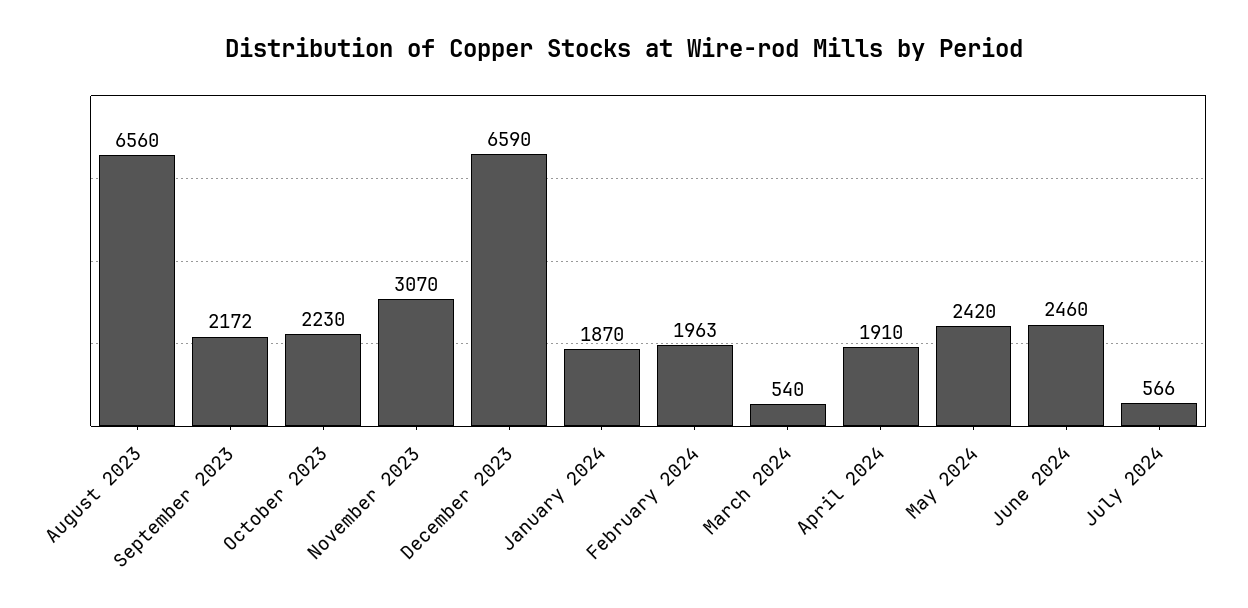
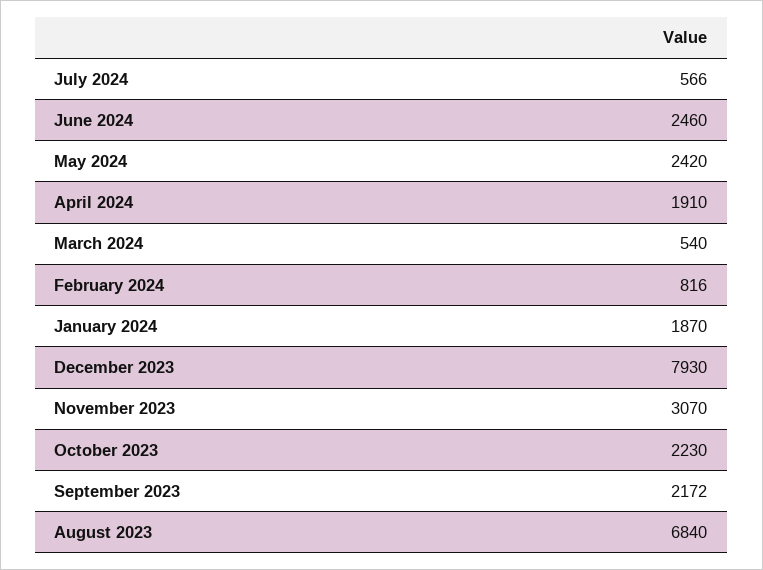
  {
-   "August 2023": 6560,
+   "August 2023": 6840,
    "September 2023": 2172,
    "October 2023": 2230,
    "November 2023": 3070,
-   "December 2023": 6590,
+   "December 2023": 7930,
    "January 2024": 1870,
-   "February 2024": 1963,
+   "February 2024": 816,
    "March 2024": 540,
    "April 2024": 1910,
    "May 2024": 2420,
    "June 2024": 2460,
    "July 2024": 566
  }

